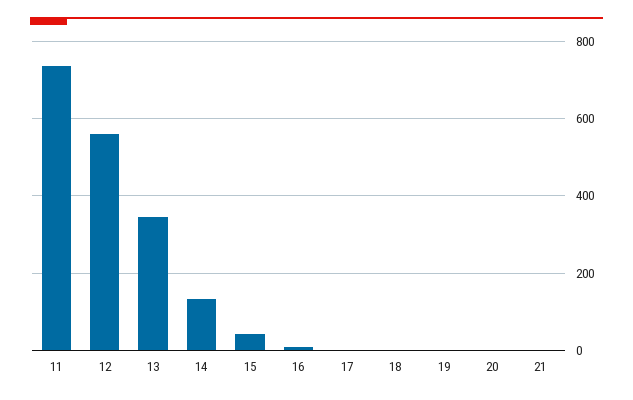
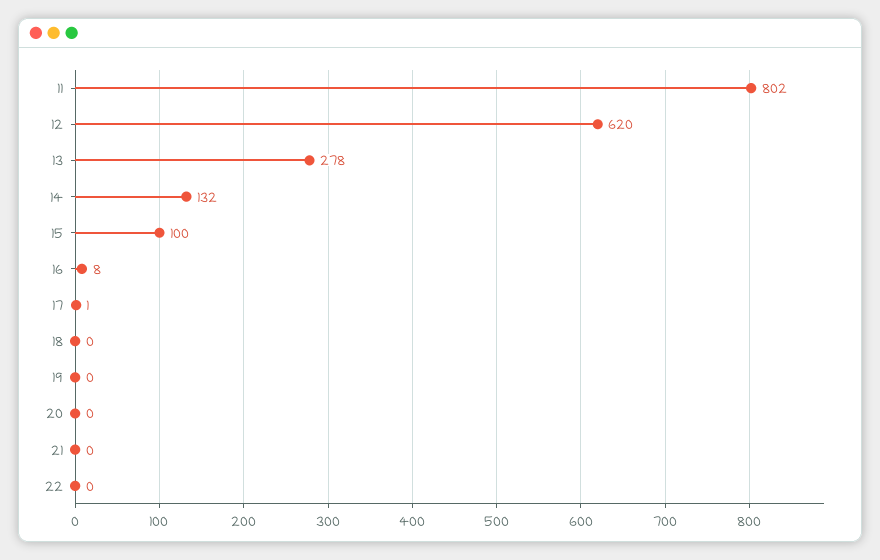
  {
-   "11": 740,
+   "11": 802,
-   "12": 560,
+   "12": 620,
-   "13": 340,
+   "13": 278,
    "14": 132,
-   "15": 40,
+   "15": 100,
    "16": 8,
    "17": 1,
    "18": 0,
    "19": 0,
    "20": 0,
-   "21": 0
+   "21": 0,
+   "22": 0
  }

